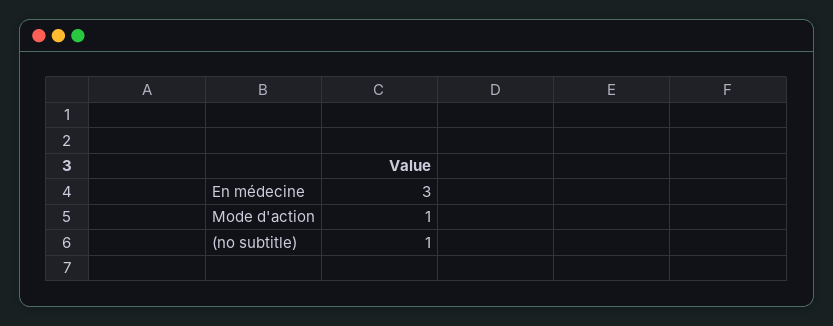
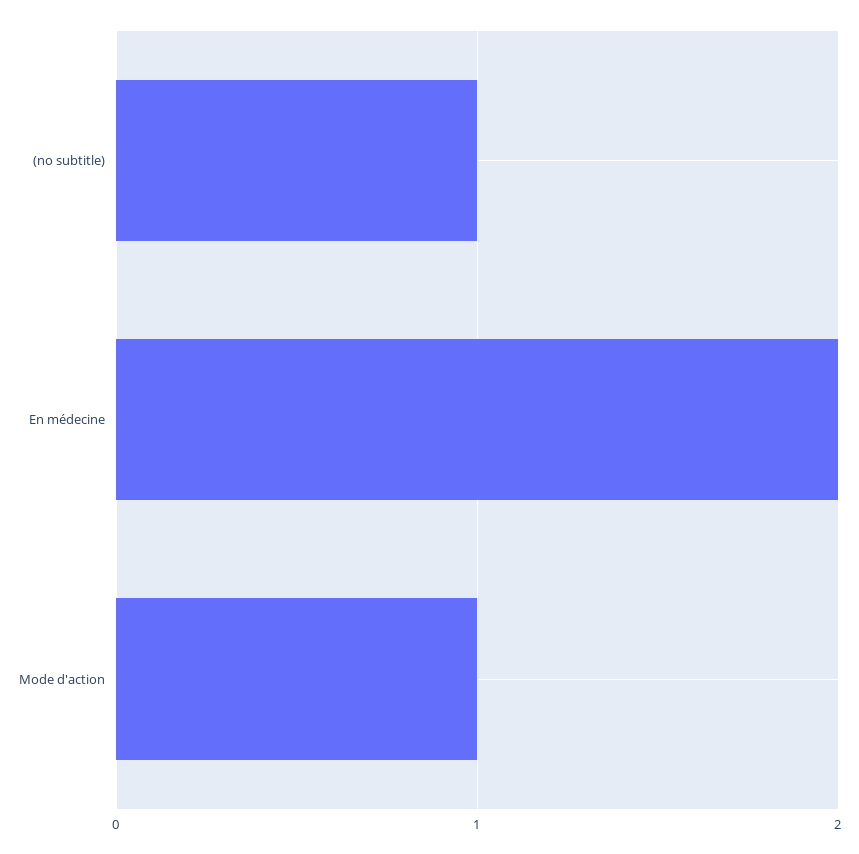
  {
-   "En médecine": 3,
+   "En médecine": 2,
    "Mode d'action": 1,
    "(no subtitle)": 1
  }

